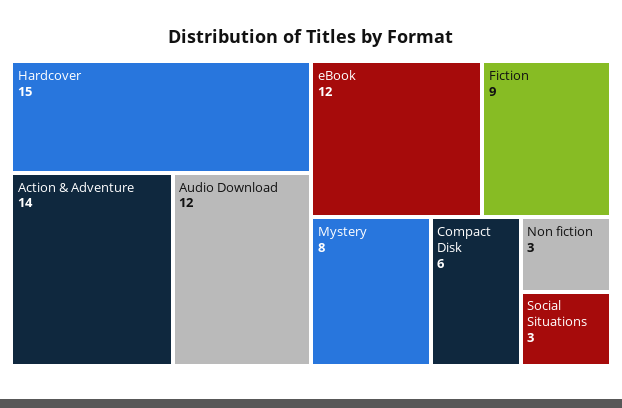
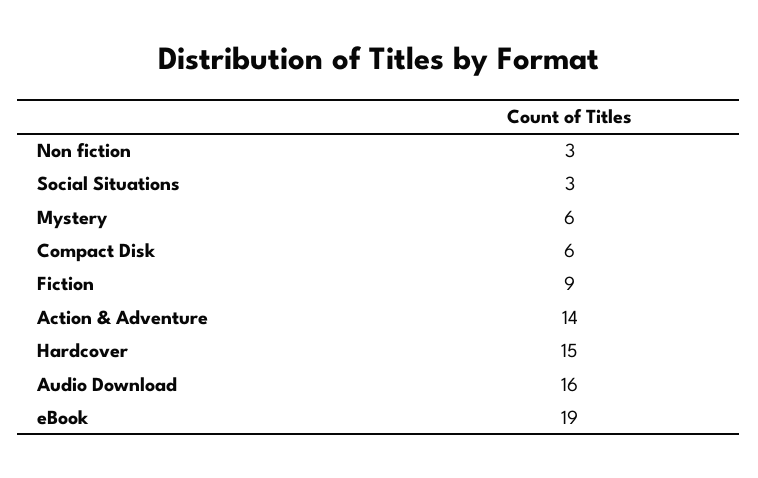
  {
    "Hardcover": 15,
    "Action & Adventure": 14,
-   "Audio Download": 12,
+   "Audio Download": 16,
-   "eBook": 12,
+   "eBook": 19,
    "Fiction": 9,
-   "Mystery": 8,
+   "Mystery": 6,
    "Compact Disk": 6,
    "Non fiction": 3,
    "Social Situations": 3
  }

